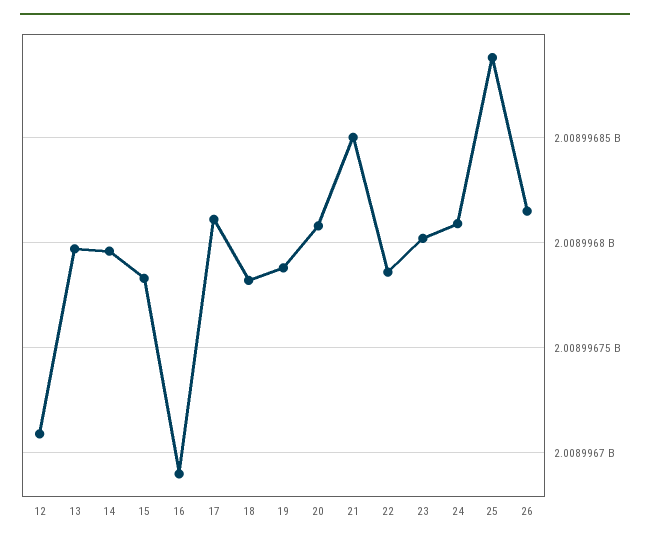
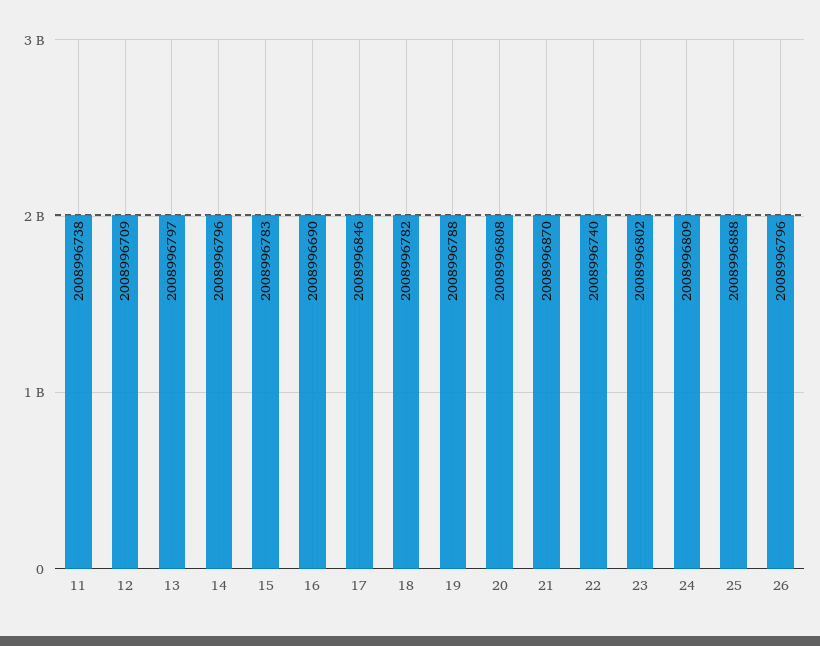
  {
    "12": 2008996709,
    "13": 2008996797,
    "14": 2008996796,
    "15": 2008996783,
    "16": 2008996690,
-   "17": 2008996810,
+   "17": 2008996846,
    "18": 2008996782,
    "19": 2008996788,
    "20": 2008996808,
-   "21": 2008996850,
+   "21": 2008996870,
-   "22": 2008996785,
+   "22": 2008996740,
    "23": 2008996802,
    "24": 2008996809,
    "25": 2008996888,
-   "26": 2008996815
+   "26": 2008996796,
+   "11": 2008996738
  }

